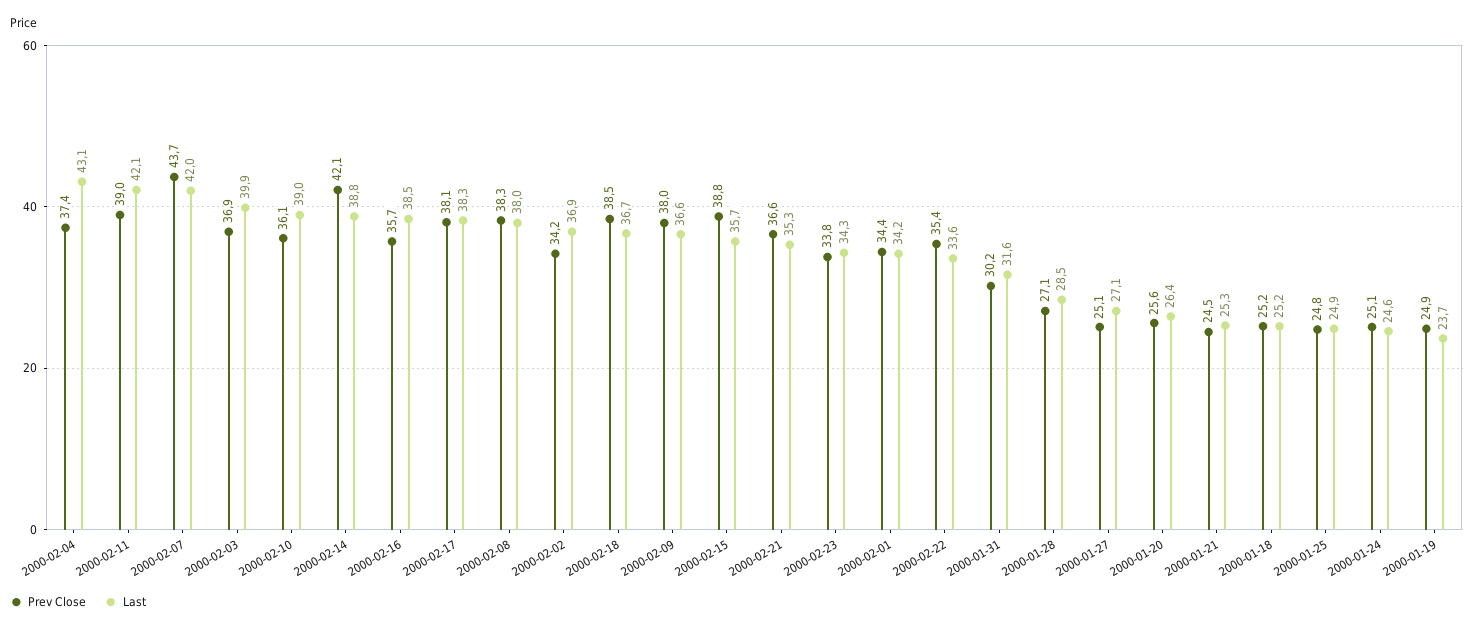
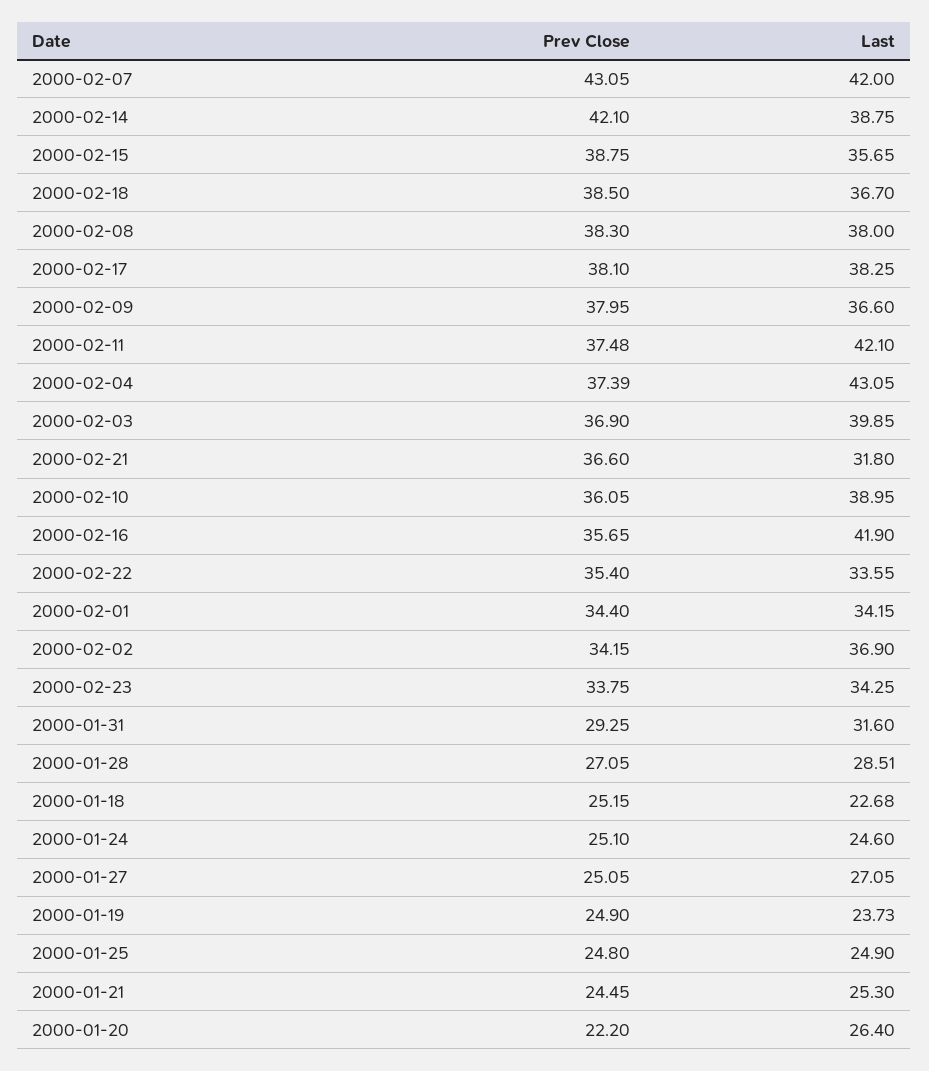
  {
    "Prev Close": {
      "2000-02-04": 37.39,
-     "2000-02-11": 39,
+     "2000-02-11": 37.48,
-     "2000-02-07": 43.7,
+     "2000-02-07": 43.05,
      "2000-02-03": 36.9,
      "2000-02-10": 36.05,
      "2000-02-14": 42.1,
      "2000-02-16": 35.65,
      "2000-02-17": 38.1,
      "2000-02-08": 38.3,
      "2000-02-02": 34.15,
      "2000-02-18": 38.5,
      "2000-02-09": 37.95,
      "2000-02-15": 38.75,
      "2000-02-21": 36.6,
      "2000-02-23": 33.75,
      "2000-02-01": 34.4,
      "2000-02-22": 35.4,
-     "2000-01-31": 30.2,
+     "2000-01-31": 29.25,
      "2000-01-28": 27.05,
      "2000-01-27": 25.05,
-     "2000-01-20": 25.6,
+     "2000-01-20": 22.2,
      "2000-01-21": 24.45,
      "2000-01-18": 25.15,
      "2000-01-25": 24.8,
      "2000-01-24": 25.1,
      "2000-01-19": 24.9
    },
    "Last": {
      "2000-02-04": 43.05,
      "2000-02-11": 42.1,
      "2000-02-07": 42,
      "2000-02-03": 39.85,
      "2000-02-10": 38.95,
      "2000-02-14": 38.75,
-     "2000-02-16": 38.5,
+     "2000-02-16": 41.9,
      "2000-02-17": 38.25,
      "2000-02-08": 38,
      "2000-02-02": 36.9,
      "2000-02-18": 36.7,
      "2000-02-09": 36.6,
      "2000-02-15": 35.65,
-     "2000-02-21": 35.3,
+     "2000-02-21": 31.8,
      "2000-02-23": 34.25,
      "2000-02-01": 34.15,
      "2000-02-22": 33.55,
      "2000-01-31": 31.6,
      "2000-01-28": 28.51,
      "2000-01-27": 27.05,
      "2000-01-20": 26.4,
      "2000-01-21": 25.3,
-     "2000-01-18": 25.2,
+     "2000-01-18": 22.68,
      "2000-01-25": 24.9,
      "2000-01-24": 24.6,
      "2000-01-19": 23.73
    }
  }

